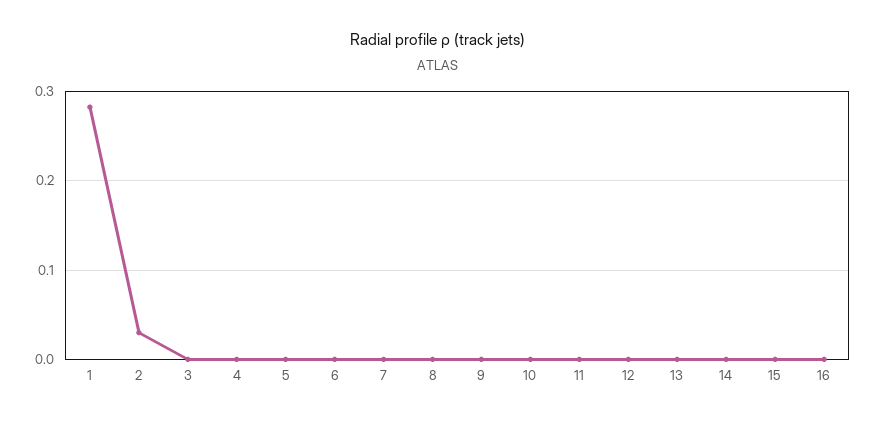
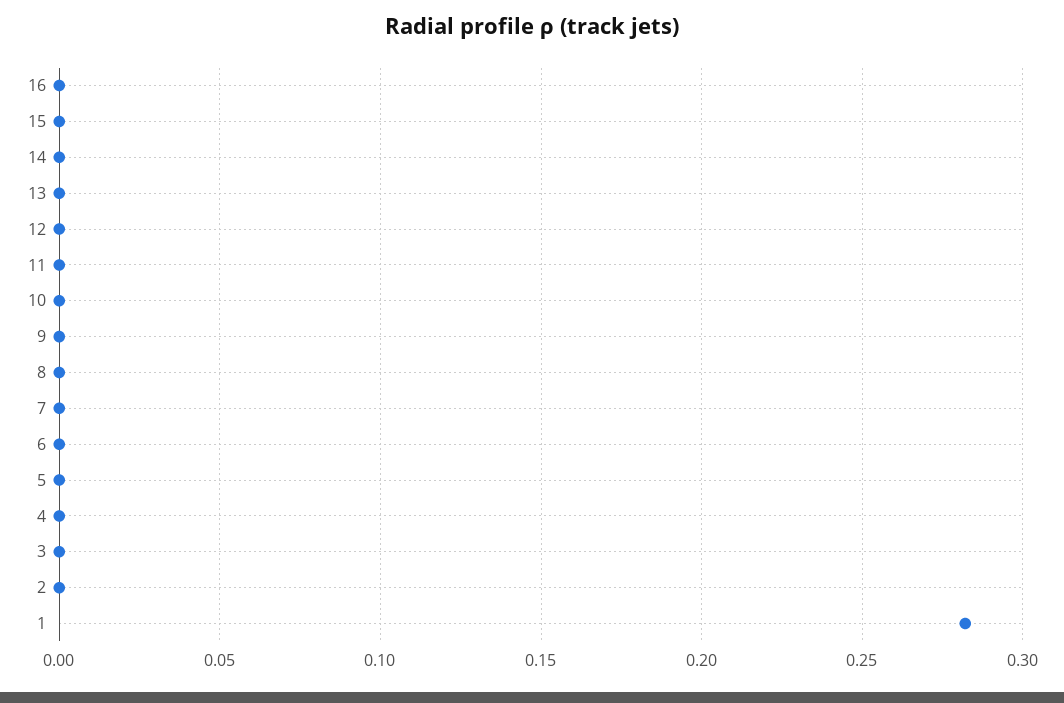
  {
    "1": 0.28,
-   "2": 0.03,
+   "2": 0,
    "3": 0,
    "4": 0,
    "5": 0,
    "6": 0,
    "7": 0,
    "8": 0,
    "9": 0,
    "10": 0,
    "11": 0,
    "12": 0,
    "13": 0,
    "14": 0,
    "15": 0,
    "16": 0
  }

